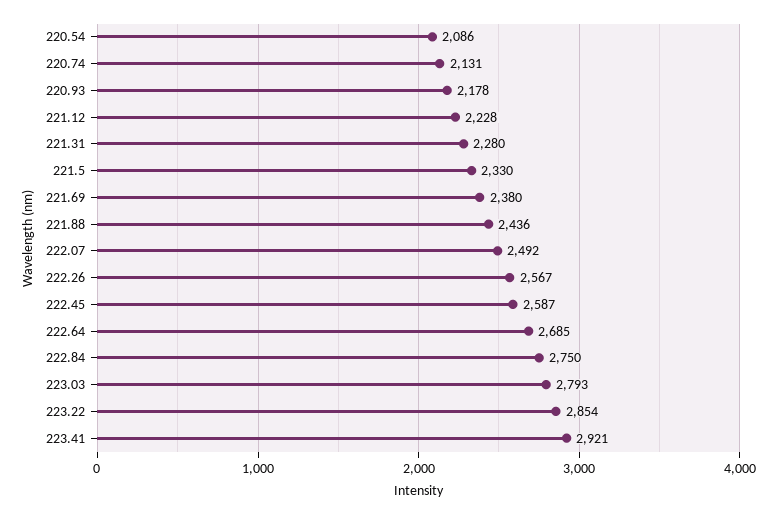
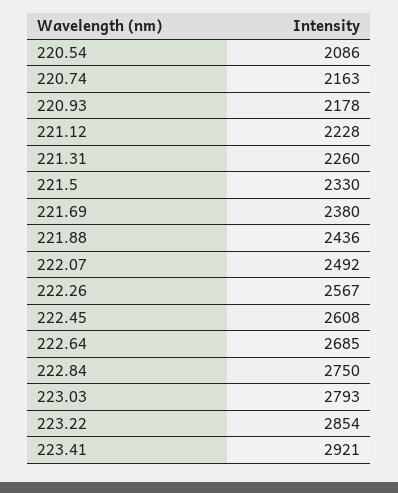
  {
    "220.54": 2086,
-   "220.74": 2131,
+   "220.74": 2163,
    "220.93": 2178,
    "221.12": 2228,
-   "221.31": 2280,
+   "221.31": 2260,
    "221.5": 2330,
    "221.69": 2380,
    "221.88": 2436,
    "222.07": 2492,
    "222.26": 2567,
-   "222.45": 2587,
+   "222.45": 2608,
    "222.64": 2685,
    "222.84": 2750,
    "223.03": 2793,
    "223.22": 2854,
    "223.41": 2921
  }

